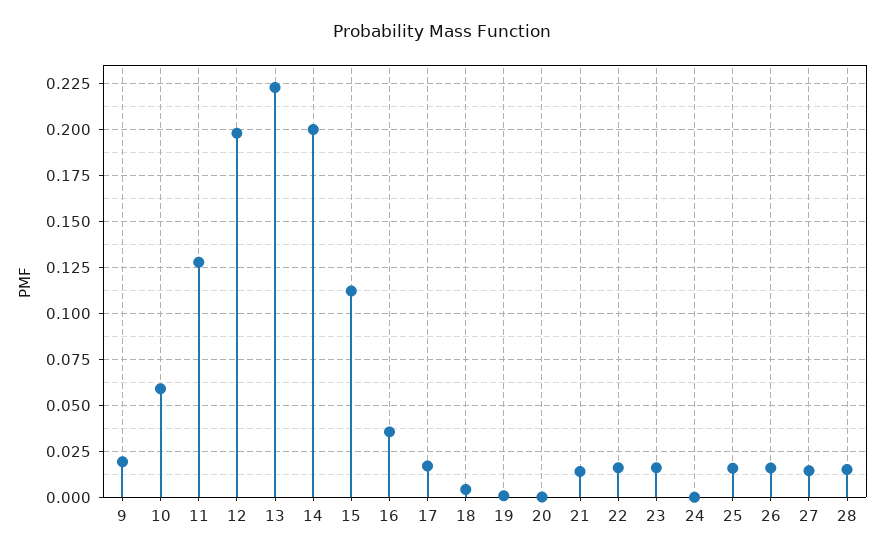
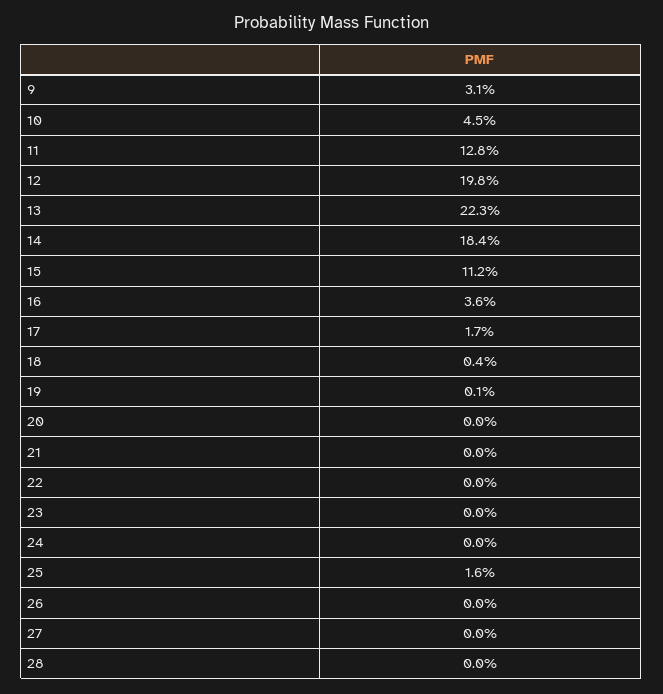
  {
-   "9": 0.02,
+   "9": 0.031,
-   "10": 0.06,
+   "10": 0.045,
    "11": 0.128,
    "12": 0.198,
    "13": 0.223,
-   "14": 0.2,
+   "14": 0.184,
    "15": 0.112,
    "16": 0.036,
    "17": 0.017,
    "18": 0.004,
    "19": 0.001,
    "20": 0,
-   "21": 0.015,
+   "21": 0,
-   "22": 0.015,
+   "22": 0,
-   "23": 0.015,
+   "23": 0,
    "24": 0,
    "25": 0.016,
-   "26": 0.015,
+   "26": 0,
-   "27": 0.015,
+   "27": 0,
-   "28": 0.015
+   "28": 0
  }

